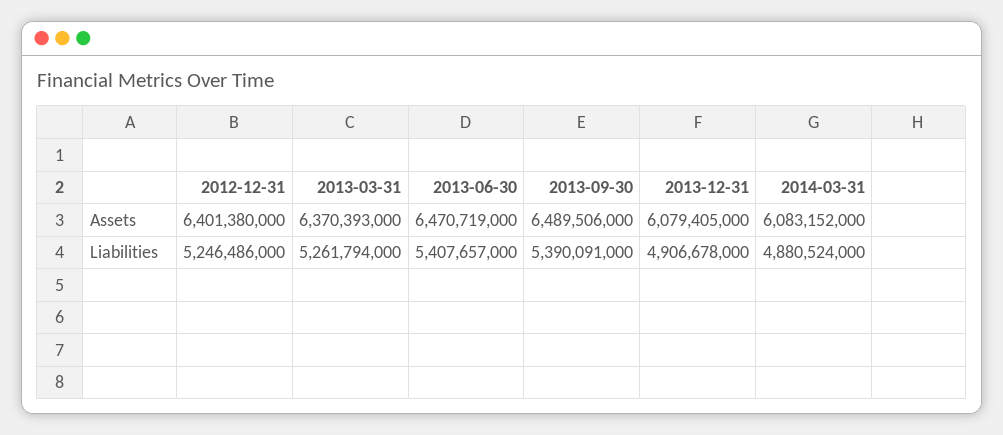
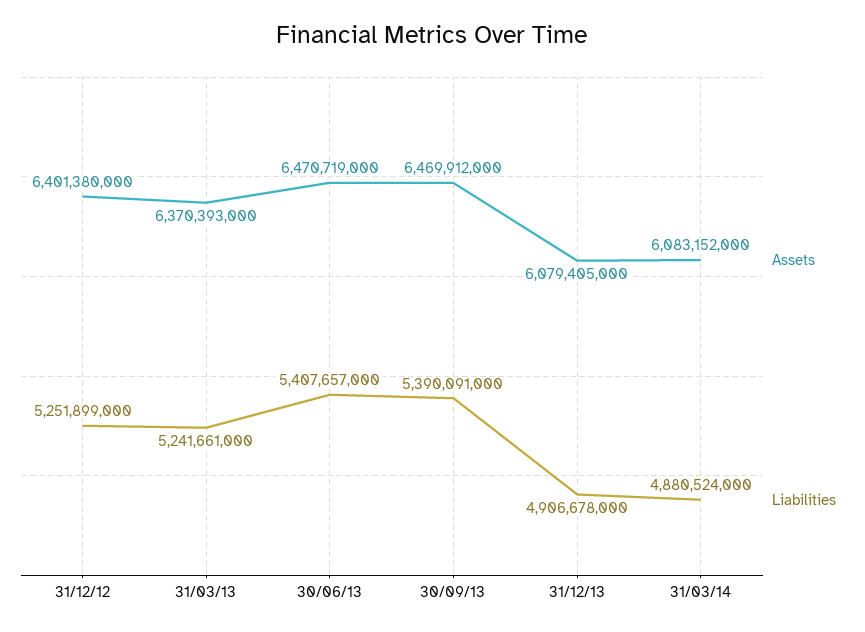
  {
    "Assets": {
      "2012-12-31": 6401380000,
      "2013-03-31": 6370393000,
      "2013-06-30": 6470719000,
-     "2013-09-30": 6489506000,
+     "2013-09-30": 6469912000,
      "2013-12-31": 6079405000,
      "2014-03-31": 6083152000
    },
    "Liabilities": {
-     "2012-12-31": 5246486000,
+     "2012-12-31": 5251899000,
-     "2013-03-31": 5261794000,
+     "2013-03-31": 5241661000,
      "2013-06-30": 5407657000,
      "2013-09-30": 5390091000,
      "2013-12-31": 4906678000,
      "2014-03-31": 4880524000
    }
  }

